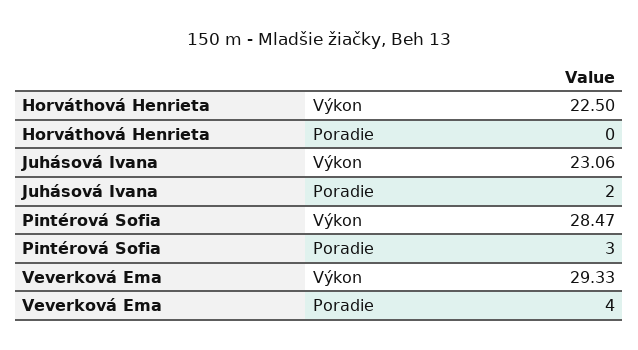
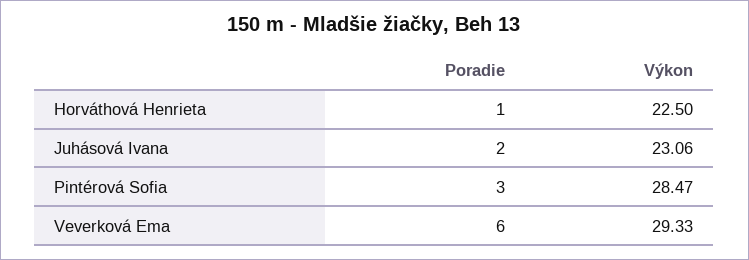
  {
    "Horváthová Henrieta": {
      "Výkon": 22.5,
-     "Poradie": 0
+     "Poradie": 1
    },
    "Juhásová Ivana": {
      "Výkon": 23.06,
      "Poradie": 2
    },
    "Pintérová Sofia": {
      "Výkon": 28.47,
      "Poradie": 3
    },
    "Veverková Ema": {
      "Výkon": 29.33,
-     "Poradie": 4
+     "Poradie": 6
    }
  }

